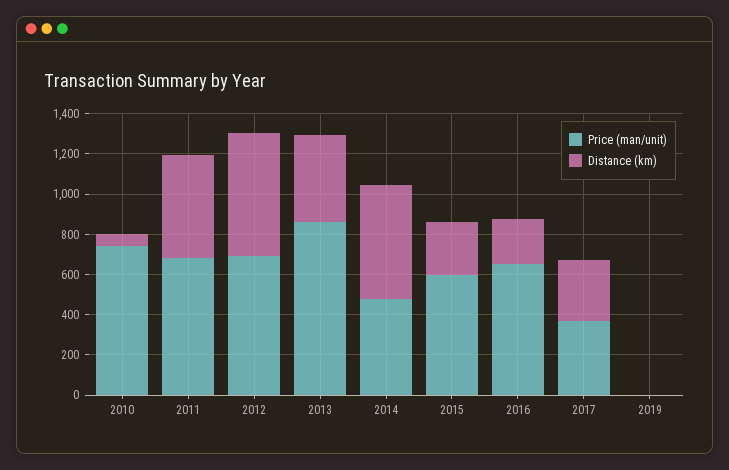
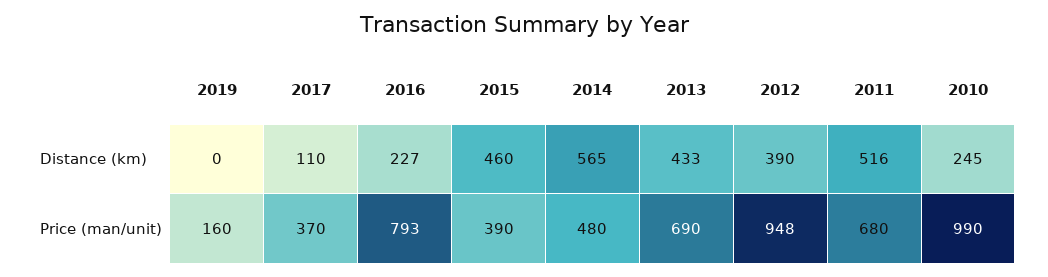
  {
    "Price (man/unit)": {
-     "2010": 750,
+     "2010": 990,
      "2011": 680,
-     "2012": 700,
+     "2012": 948,
-     "2013": 850,
+     "2013": 690,
      "2014": 480,
-     "2015": 600,
+     "2015": 390,
-     "2016": 650,
+     "2016": 793,
      "2017": 370,
-     "2019": 0
+     "2019": 160
    },
    "Distance (km)": {
-     "2010": 50,
+     "2010": 245,
      "2011": 516,
-     "2012": 600,
+     "2012": 390,
      "2013": 433,
      "2014": 565,
-     "2015": 250,
+     "2015": 460,
      "2016": 227,
-     "2017": 300,
+     "2017": 110,
      "2019": 0
    }
  }

